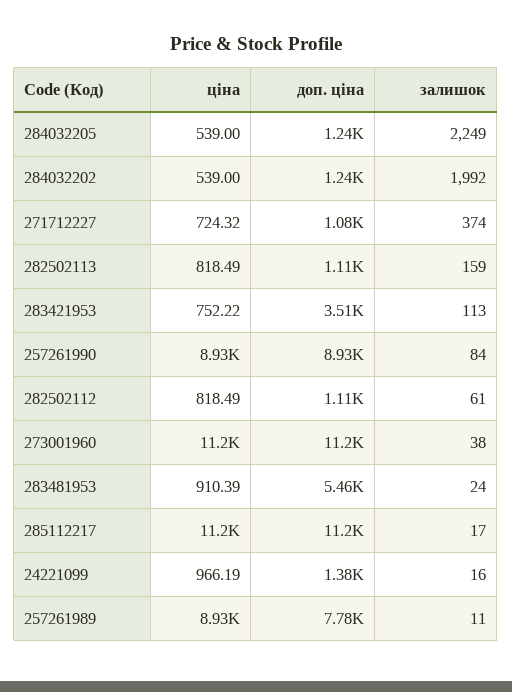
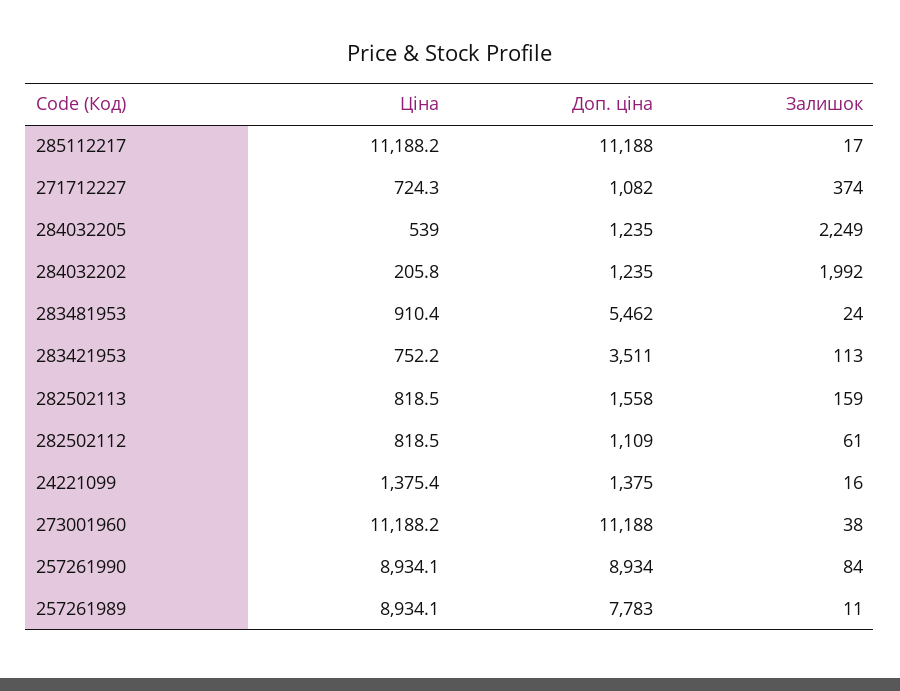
  {
    "ціна": {
      "284032205": 539,
-     "284032202": 539,
+     "284032202": 205.8,
      "271712227": 724.32,
      "282502113": 818.49,
      "283421953": 752.22,
      "257261990": 8934.1,
      "282502112": 818.49,
      "273001960": 11188.2,
      "283481953": 910.39,
      "285112217": 11188.2,
-     "24221099": 966.19,
+     "24221099": 1375.4,
      "257261989": 8934.1
    },
    "доп. ціна": {
      "284032205": 1235,
      "284032202": 1235,
      "271712227": 1082,
-     "282502113": 1110,
+     "282502113": 1558,
      "283421953": 3511,
      "257261990": 8934,
      "282502112": 1109,
      "273001960": 11188,
      "283481953": 5462,
      "285112217": 11188,
      "24221099": 1375,
      "257261989": 7783
    },
    "залишок": {
      "284032205": 2249,
      "284032202": 1992,
      "271712227": 374,
      "282502113": 159,
      "283421953": 113,
      "257261990": 84,
      "282502112": 61,
      "273001960": 38,
      "283481953": 24,
      "285112217": 17,
      "24221099": 16,
      "257261989": 11
    }
  }

